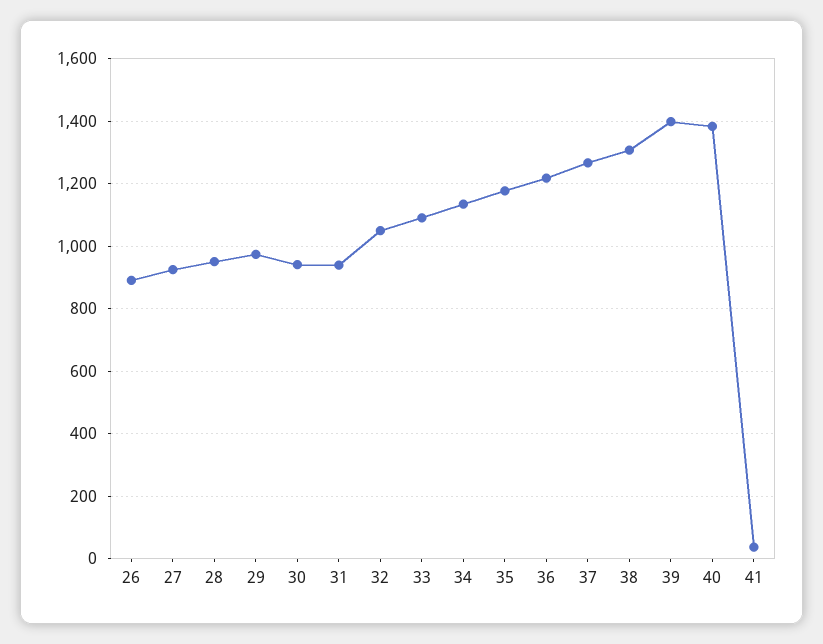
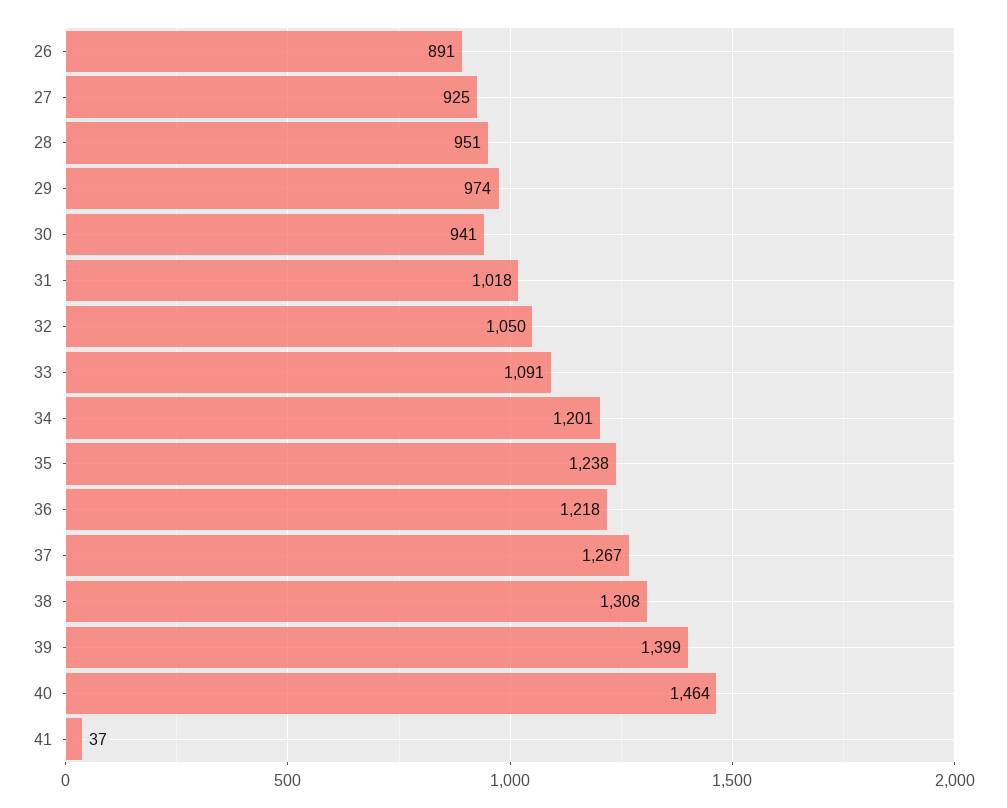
  {
    "26": 891,
    "27": 925,
    "28": 951,
    "29": 974,
    "30": 941,
-   "31": 940,
+   "31": 1018,
    "32": 1050,
    "33": 1091,
-   "34": 1140,
+   "34": 1201,
-   "35": 1180,
+   "35": 1238,
    "36": 1218,
    "37": 1267,
    "38": 1308,
    "39": 1399,
-   "40": 1380,
+   "40": 1464,
    "41": 37
  }

